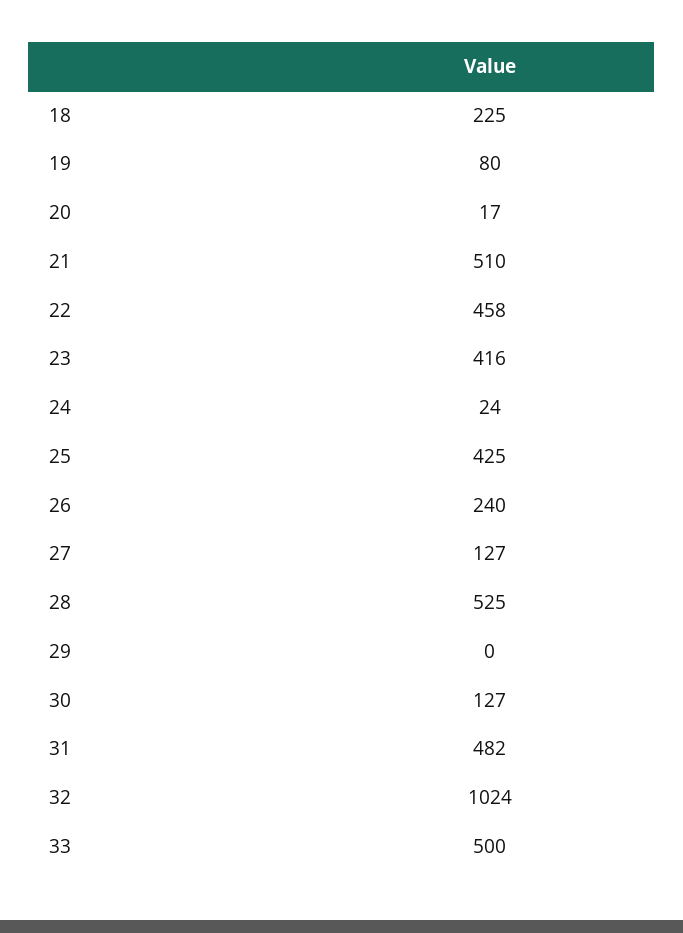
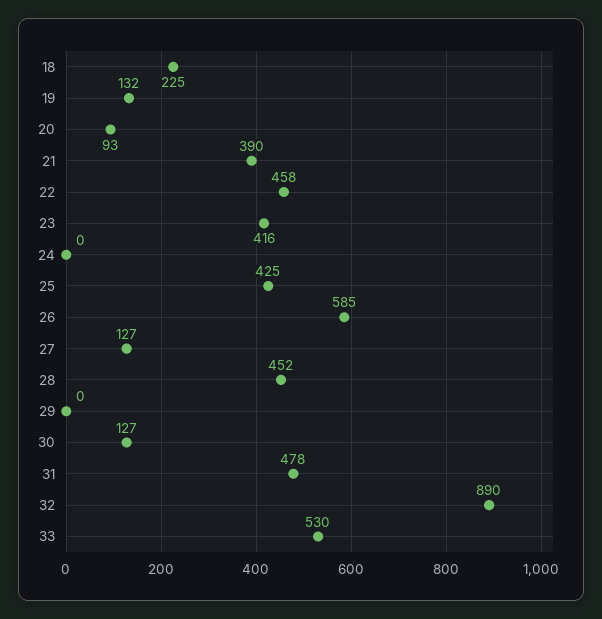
  {
    "18": 225,
-   "19": 80,
+   "19": 132,
-   "20": 17,
+   "20": 93,
-   "21": 510,
+   "21": 390,
    "22": 458,
    "23": 416,
-   "24": 24,
+   "24": 0,
    "25": 425,
-   "26": 240,
+   "26": 585,
    "27": 127,
-   "28": 525,
+   "28": 452,
    "29": 0,
    "30": 127,
-   "31": 482,
+   "31": 478,
-   "32": 1024,
+   "32": 890,
-   "33": 500
+   "33": 530
  }

